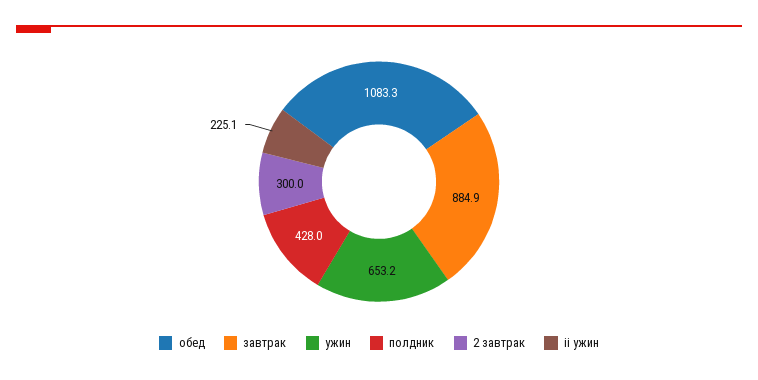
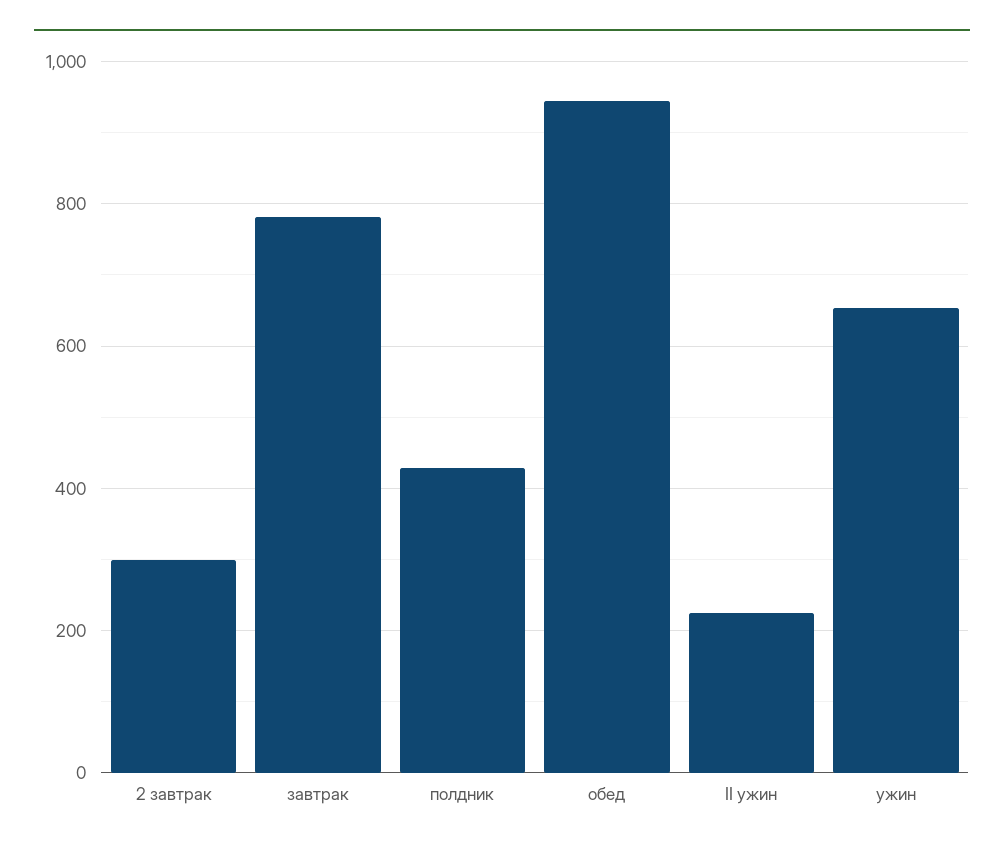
  {
-   "обед": 1083.3,
+   "обед": 940,
-   "завтрак": 884.9,
+   "завтрак": 780,
    "ужин": 653.2,
    "полдник": 428,
    "2 завтрак": 300,
    "ii ужин": 225.1
  }

